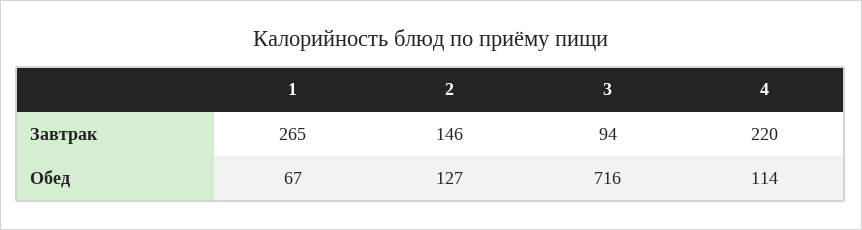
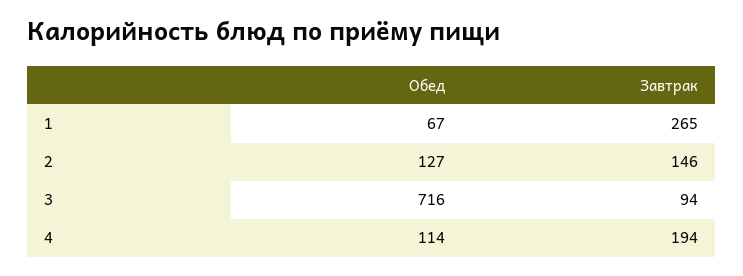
  {
    "1": {
      "Завтрак": 265,
      "Обед": 67
    },
    "2": {
      "Завтрак": 146,
      "Обед": 127
    },
    "3": {
      "Завтрак": 94,
      "Обед": 716
    },
    "4": {
-     "Завтрак": 220,
+     "Завтрак": 194,
      "Обед": 114
    }
  }

